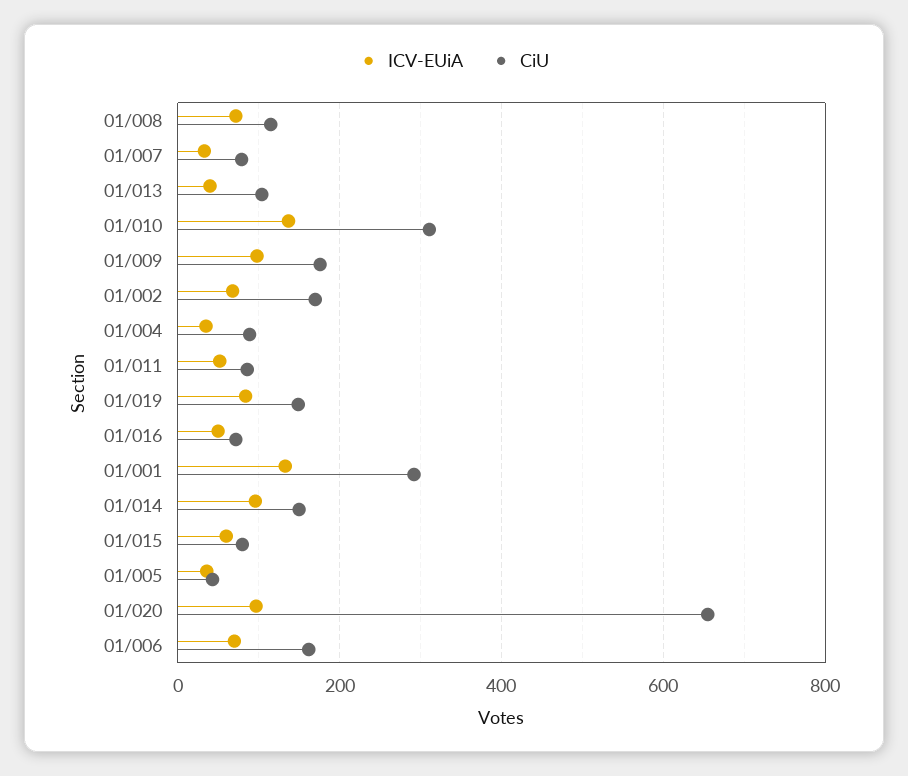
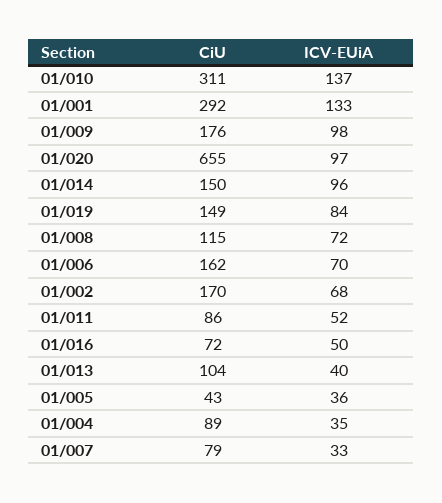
  {
    "ICV-EUiA": {
      "01/008": 72,
      "01/007": 33,
      "01/013": 40,
      "01/010": 137,
      "01/009": 98,
      "01/002": 68,
      "01/004": 35,
      "01/011": 52,
      "01/019": 84,
      "01/016": 50,
      "01/001": 133,
      "01/014": 96,
-     "01/015": 60,
      "01/005": 36,
      "01/020": 97,
      "01/006": 70
    },
    "CiU": {
      "01/008": 115,
      "01/007": 79,
      "01/013": 104,
      "01/010": 311,
      "01/009": 176,
      "01/002": 170,
      "01/004": 89,
      "01/011": 86,
      "01/019": 149,
      "01/016": 72,
      "01/001": 292,
      "01/014": 150,
-     "01/015": 80,
      "01/005": 43,
      "01/020": 655,
      "01/006": 162
    }
  }

